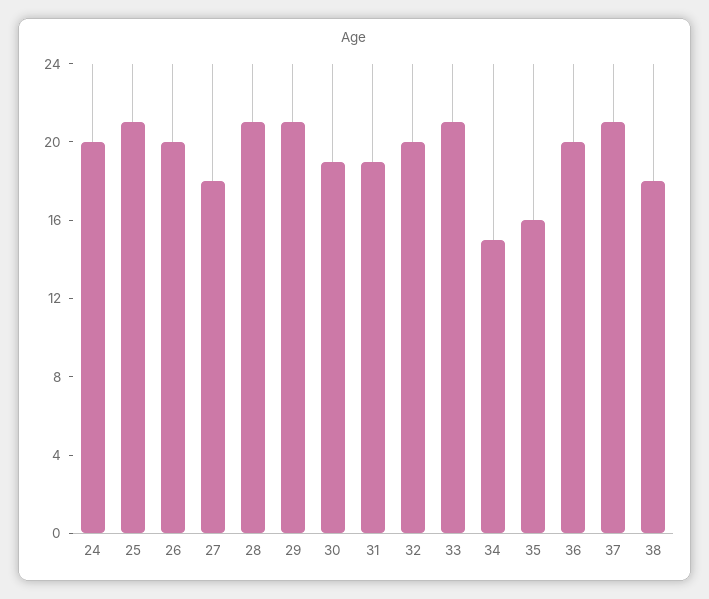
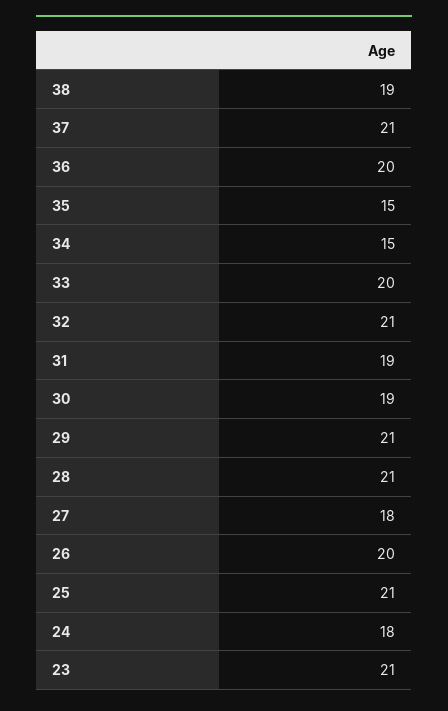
  {
-   "24": 20,
+   "24": 18,
    "25": 21,
    "26": 20,
    "27": 18,
    "28": 21,
    "29": 21,
    "30": 19,
    "31": 19,
-   "32": 20,
+   "32": 21,
-   "33": 21,
+   "33": 20,
    "34": 15,
-   "35": 16,
+   "35": 15,
    "36": 20,
    "37": 21,
-   "38": 18
+   "38": 19,
+   "23": 21
  }

